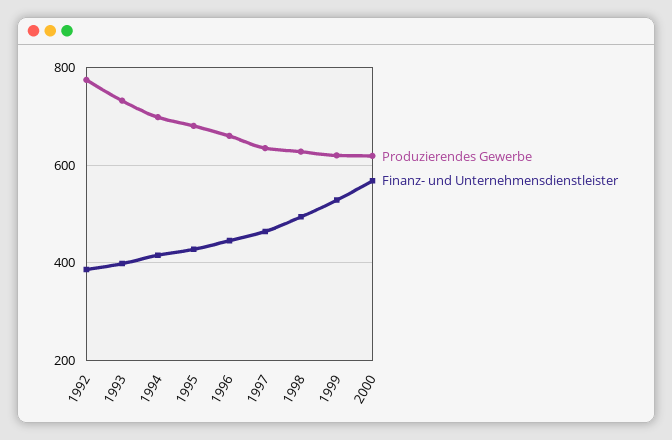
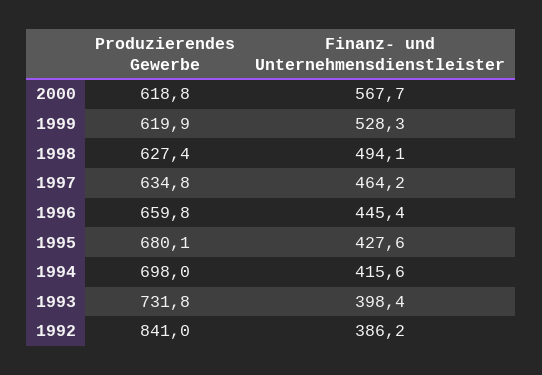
  {
    "Produzierendes Gewerbe": {
-     "1992": 780,
+     "1992": 841,
      "1993": 731.8,
      "1994": 698,
      "1995": 680.1,
      "1996": 659.8,
      "1997": 634.8,
      "1998": 627.4,
      "1999": 619.9,
      "2000": 618.8
    },
    "Finanz- und Unternehmensdienstleister": {
      "1992": 386.2,
      "1993": 398.4,
      "1994": 415.6,
      "1995": 427.6,
      "1996": 445.4,
      "1997": 464.2,
      "1998": 494.1,
      "1999": 528.3,
      "2000": 567.7
    }
  }

